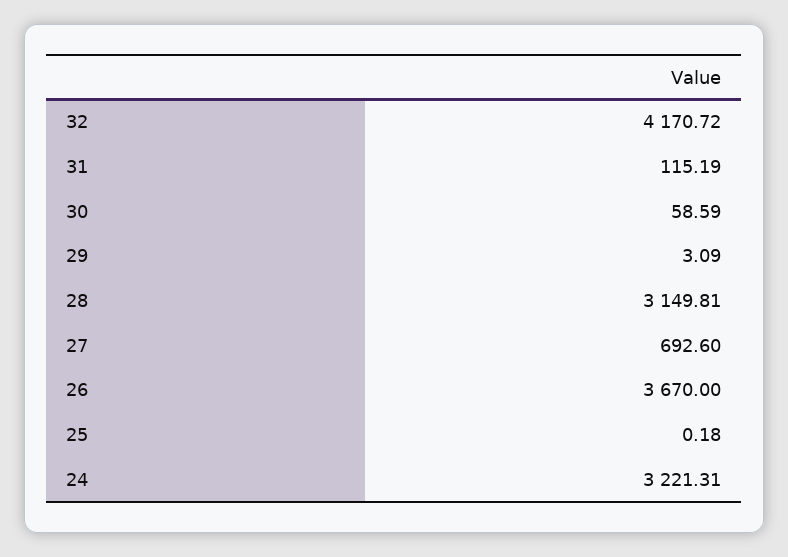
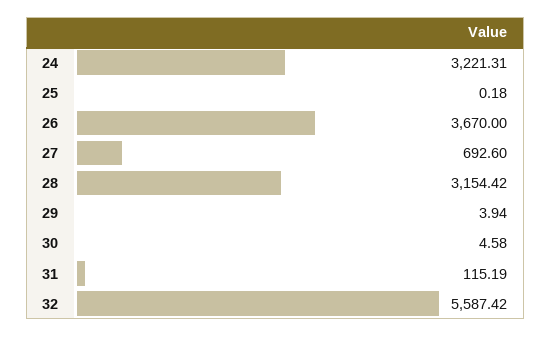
  {
-   "32": 4170.72,
+   "32": 5587.42,
    "31": 115.19,
-   "30": 58.59,
+   "30": 4.58,
-   "29": 3.09,
+   "29": 3.94,
-   "28": 3149.81,
+   "28": 3154.42,
    "27": 692.6,
    "26": 3670,
    "25": 0.18,
    "24": 3221.31
  }

